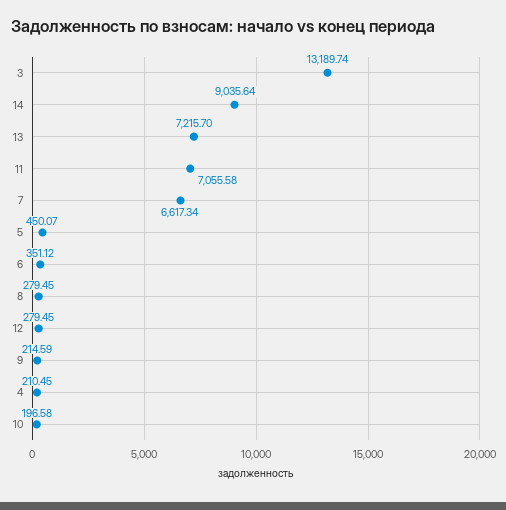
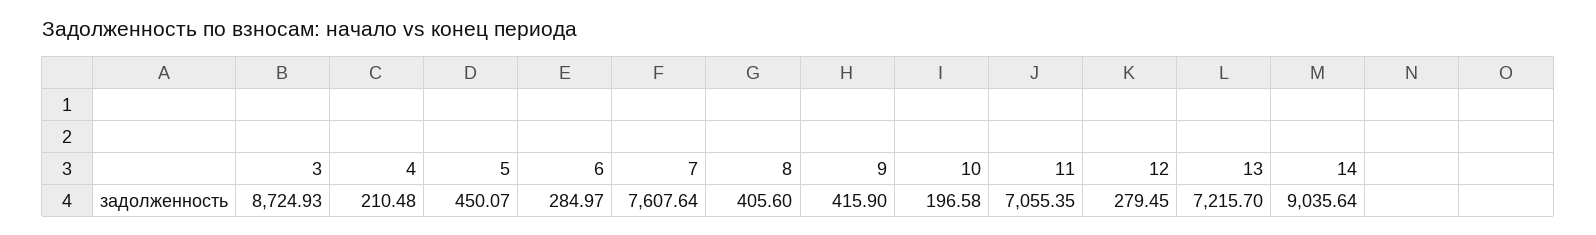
  {
-   "3": 13189.74,
+   "3": 8724.93,
    "14": 9035.64,
    "13": 7215.7,
-   "11": 7055.58,
+   "11": 7055.35,
-   "7": 6617.34,
+   "7": 7607.64,
    "5": 450.07,
-   "6": 351.12,
+   "6": 284.97,
-   "8": 279.45,
+   "8": 405.6,
    "12": 279.45,
-   "9": 214.59,
+   "9": 415.9,
-   "4": 210.45,
+   "4": 210.48,
    "10": 196.58
  }

